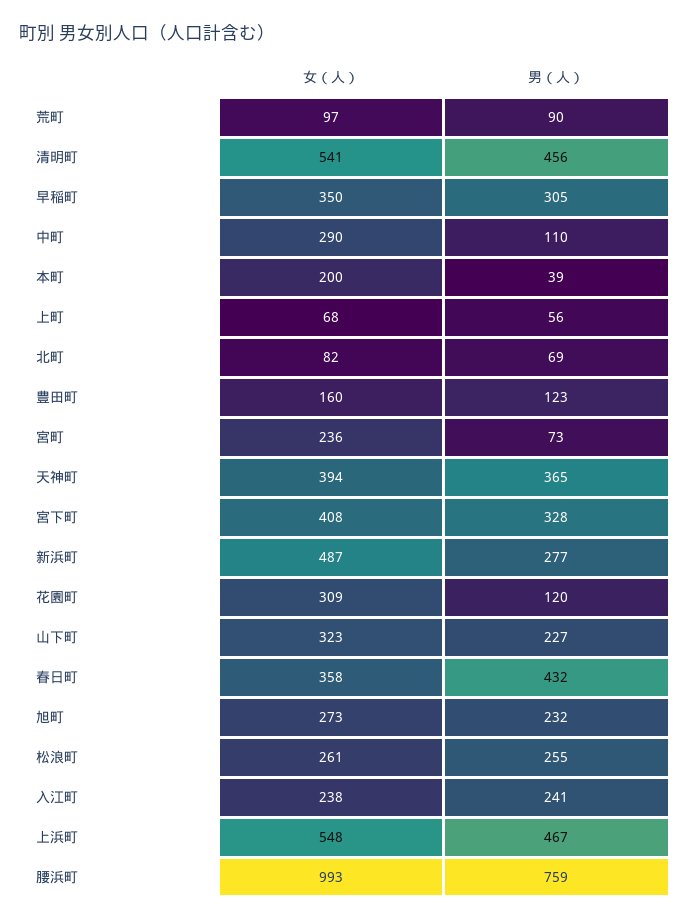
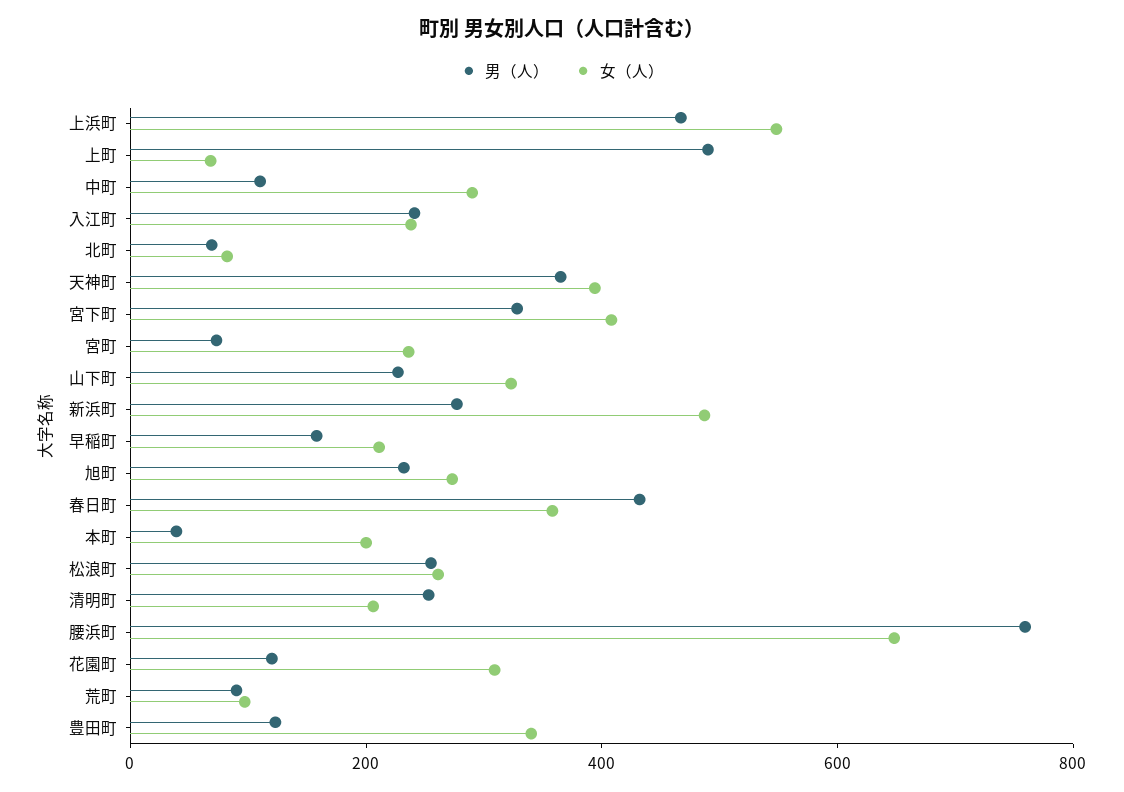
  {
    "女（人）": {
      "荒町": 97,
-     "清明町": 541,
+     "清明町": 200,
-     "早稲町": 350,
+     "早稲町": 200,
      "中町": 290,
      "本町": 200,
      "上町": 68,
      "北町": 82,
-     "豊田町": 160,
+     "豊田町": 350,
      "宮町": 236,
      "天神町": 394,
      "宮下町": 408,
      "新浜町": 487,
      "花園町": 309,
      "山下町": 323,
      "春日町": 358,
      "旭町": 273,
      "松浪町": 261,
      "入江町": 238,
      "上浜町": 548,
-     "腰浜町": 993
+     "腰浜町": 650
    },
    "男（人）": {
      "荒町": 90,
-     "清明町": 456,
+     "清明町": 250,
-     "早稲町": 305,
+     "早稲町": 150,
      "中町": 110,
      "本町": 39,
-     "上町": 56,
+     "上町": 500,
      "北町": 69,
      "豊田町": 123,
      "宮町": 73,
      "天神町": 365,
      "宮下町": 328,
      "新浜町": 277,
      "花園町": 120,
      "山下町": 227,
      "春日町": 432,
      "旭町": 232,
      "松浪町": 255,
      "入江町": 241,
      "上浜町": 467,
      "腰浜町": 759
    }
  }

